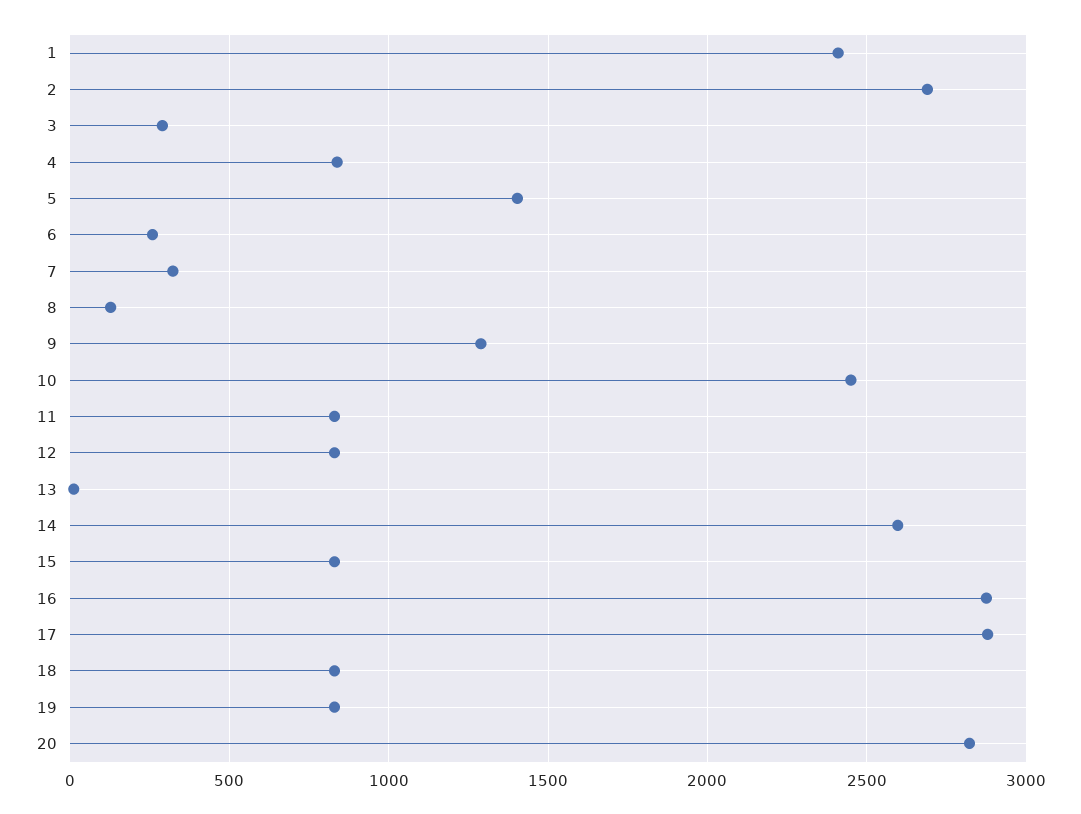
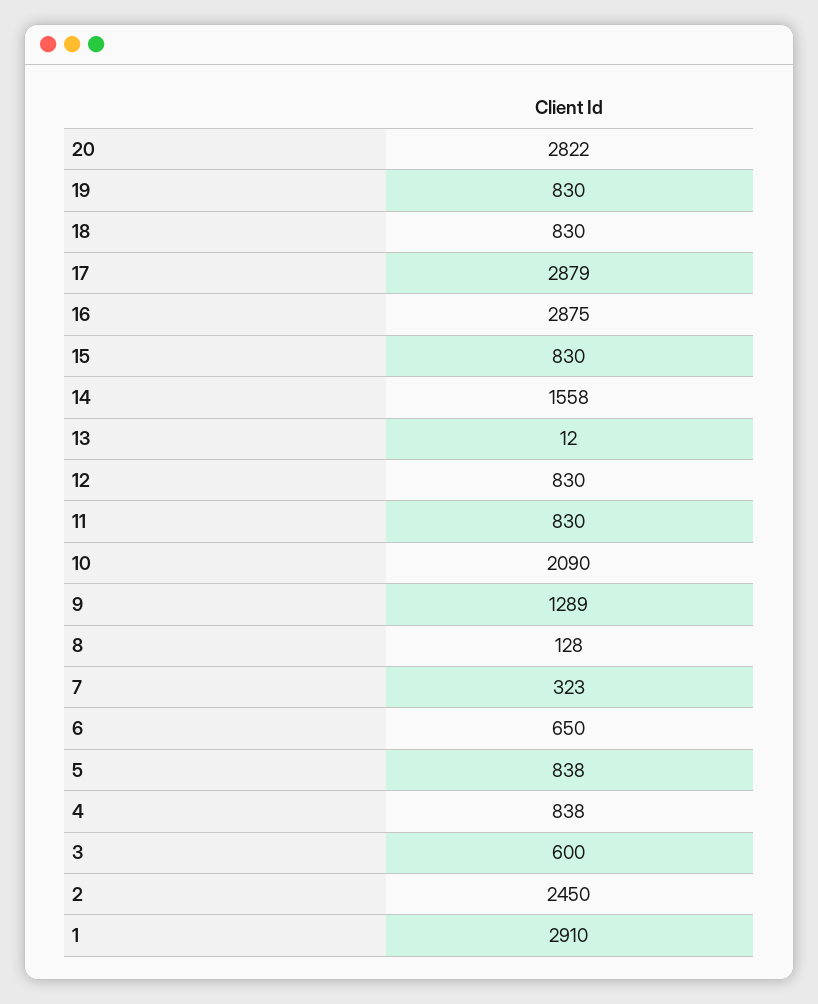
  {
-   "1": 2400,
+   "1": 2910,
-   "2": 2700,
+   "2": 2450,
-   "3": 300,
+   "3": 600,
    "4": 838,
-   "5": 1400,
+   "5": 838,
-   "6": 250,
+   "6": 650,
    "7": 323,
    "8": 128,
    "9": 1289,
-   "10": 2450,
+   "10": 2090,
    "11": 830,
    "12": 830,
    "13": 12,
-   "14": 2600,
+   "14": 1558,
    "15": 830,
    "16": 2875,
    "17": 2879,
    "18": 830,
    "19": 830,
    "20": 2822
  }

